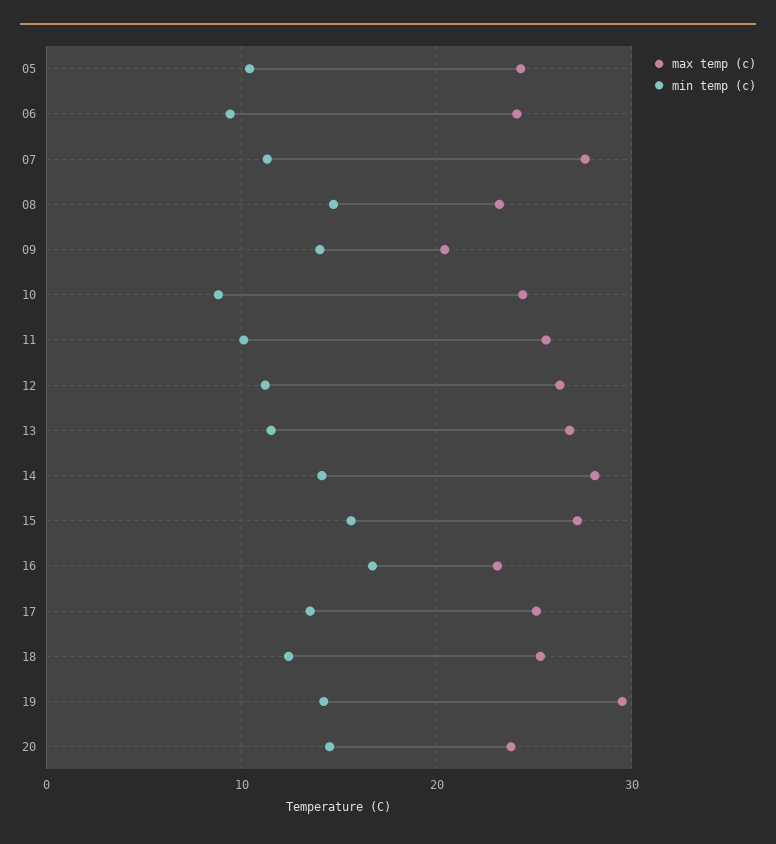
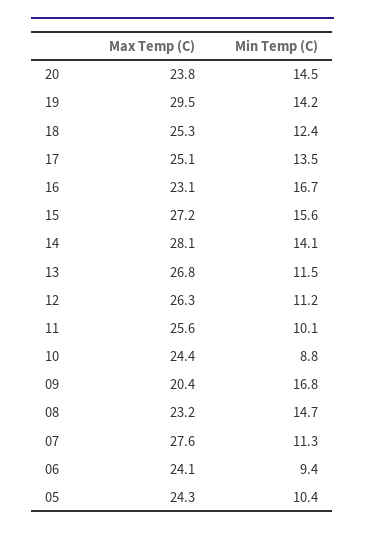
  {
    "max temp (c)": {
      "05": 24.3,
      "06": 24.1,
      "07": 27.6,
      "08": 23.2,
      "09": 20.4,
      "10": 24.4,
      "11": 25.6,
      "12": 26.3,
      "13": 26.8,
      "14": 28.1,
      "15": 27.2,
      "16": 23.1,
      "17": 25.1,
      "18": 25.3,
      "19": 29.5,
      "20": 23.8
    },
    "min temp (c)": {
      "05": 10.4,
      "06": 9.4,
      "07": 11.3,
      "08": 14.7,
-     "09": 14,
+     "09": 16.8,
      "10": 8.8,
      "11": 10.1,
      "12": 11.2,
      "13": 11.5,
      "14": 14.1,
      "15": 15.6,
      "16": 16.7,
      "17": 13.5,
      "18": 12.4,
      "19": 14.2,
      "20": 14.5
    }
  }

